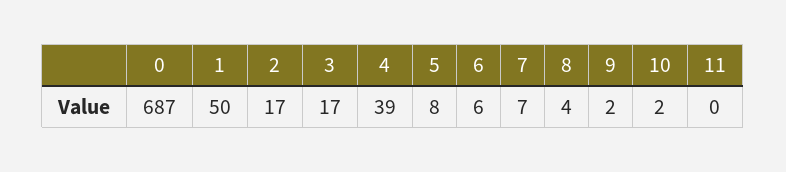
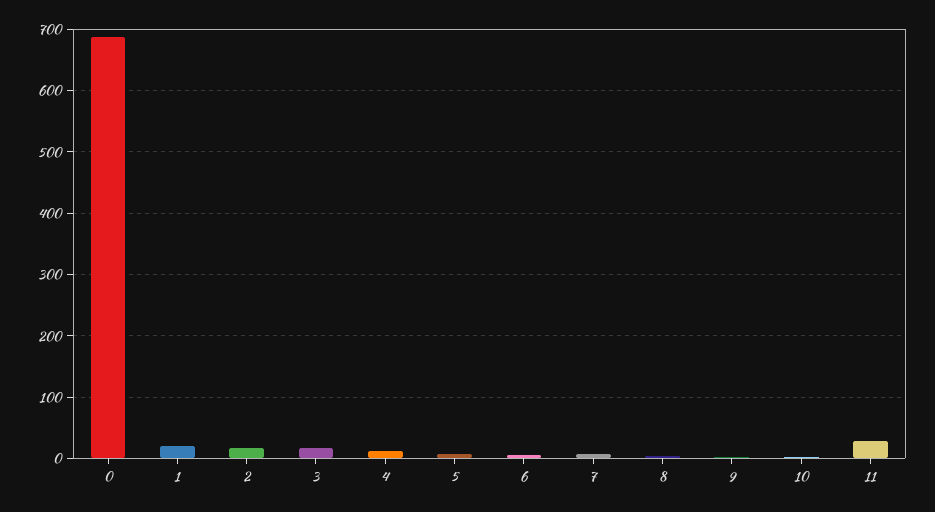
  {
    "0": 687,
-   "1": 50,
+   "1": 20,
    "2": 17,
    "3": 17,
-   "4": 39,
+   "4": 10,
    "5": 8,
    "6": 6,
    "7": 7,
    "8": 4,
    "9": 2,
    "10": 2,
-   "11": 0
+   "11": 30
  }

